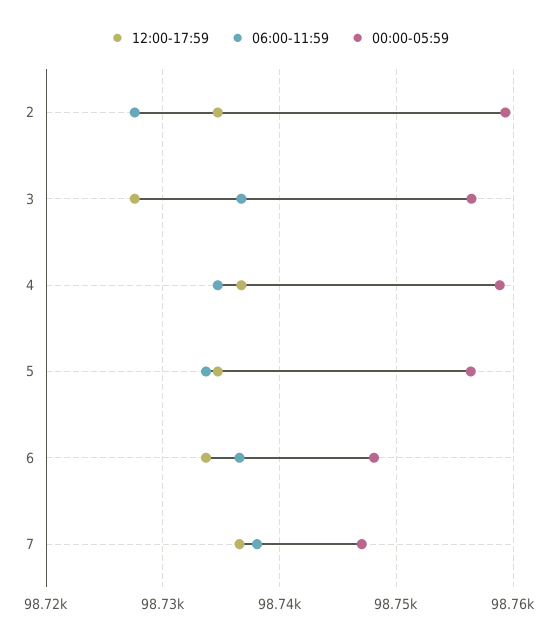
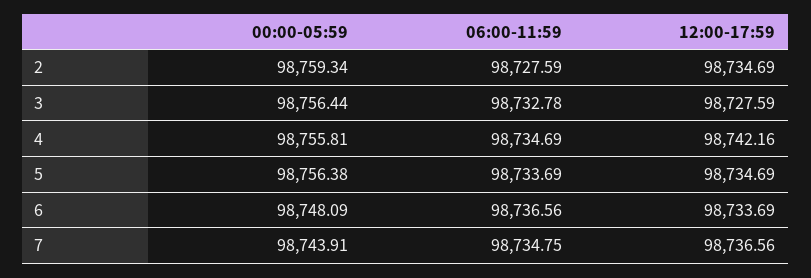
  {
    "12:00-17:59": {
      "2": 98734.69,
      "3": 98727.59,
-     "4": 98737,
+     "4": 98742.16,
      "5": 98734.69,
      "6": 98733.69,
      "7": 98736.56
    },
    "06:00-11:59": {
      "2": 98727.59,
-     "3": 98737,
+     "3": 98732.78,
      "4": 98734.69,
      "5": 98733.69,
      "6": 98736.56,
-     "7": 98738
+     "7": 98734.75
    },
    "00:00-05:59": {
      "2": 98759.34,
      "3": 98756.44,
-     "4": 98759,
+     "4": 98755.81,
      "5": 98756.38,
      "6": 98748.09,
-     "7": 98747
+     "7": 98743.91
    }
  }

